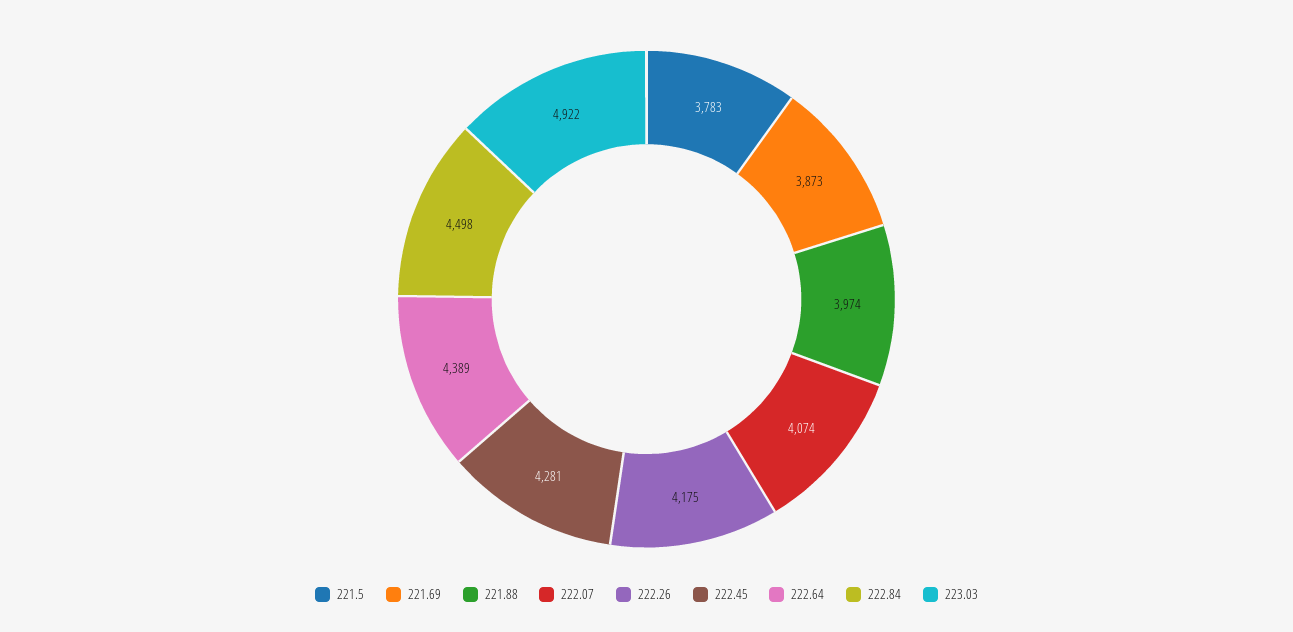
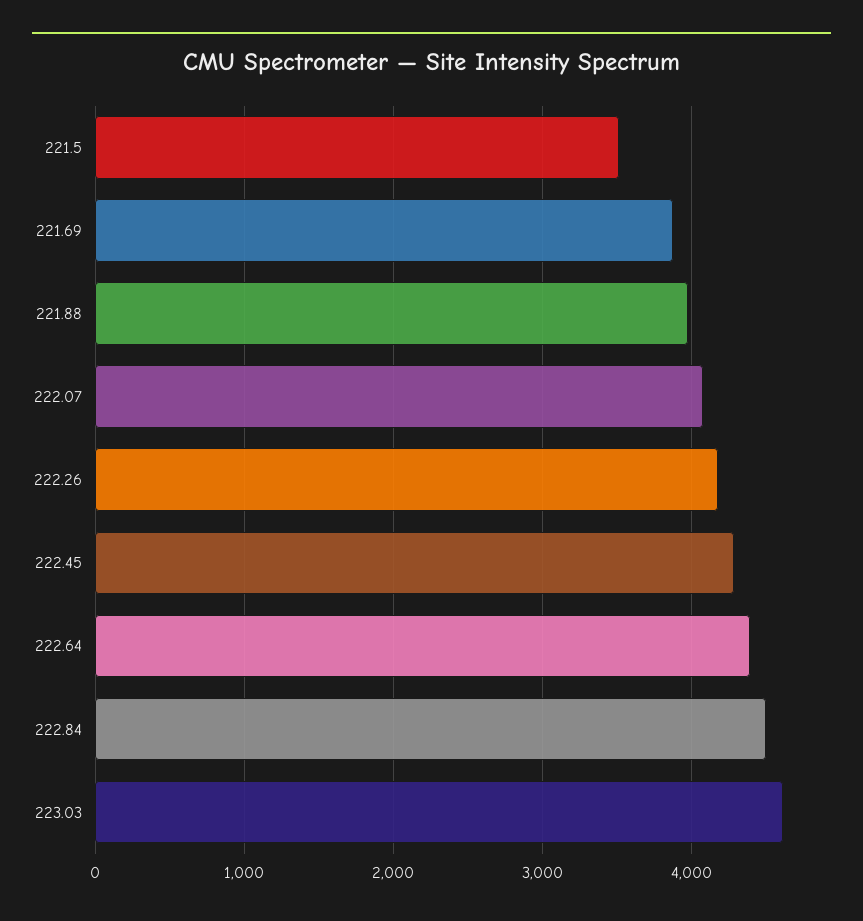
  {
-   "221.5": 3783,
+   "221.5": 3500,
    "221.69": 3873,
    "221.88": 3974,
    "222.07": 4074,
    "222.26": 4175,
    "222.45": 4281,
    "222.64": 4389,
    "222.84": 4498,
-   "223.03": 4922
+   "223.03": 4600
  }

